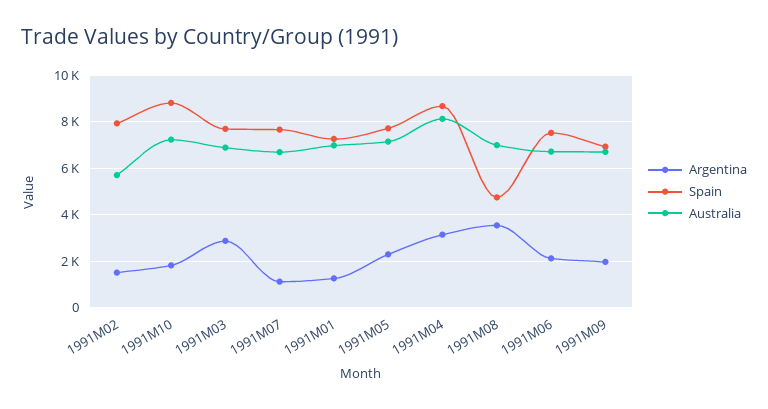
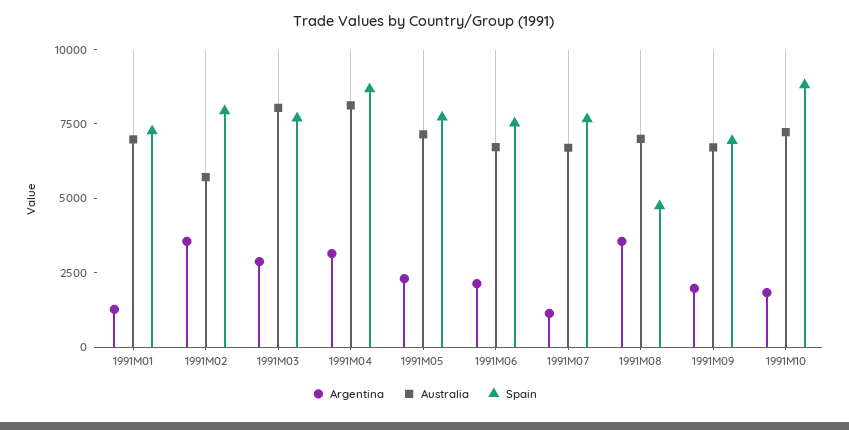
  {
    "Argentina": {
-     "1991M02": 1500,
+     "1991M02": 3500,
      "1991M10": 2000,
      "1991M03": 3000,
      "1991M07": 1000,
      "1991M01": 1500,
      "1991M05": 2500,
      "1991M04": 3000,
      "1991M08": 3500,
      "1991M06": 2000,
      "1991M09": 2000
    },
    "Spain": {
      "1991M02": 8000,
      "1991M10": 9000,
      "1991M03": 7500,
      "1991M07": 7500,
      "1991M01": 7500,
      "1991M05": 7500,
      "1991M04": 8500,
      "1991M08": 4500,
      "1991M06": 7500,
      "1991M09": 7000
    },
    "Australia": {
      "1991M02": 5500,
      "1991M10": 7000,
-     "1991M03": 7000,
+     "1991M03": 8000,
      "1991M07": 6500,
      "1991M01": 7000,
      "1991M05": 7000,
      "1991M04": 8000,
      "1991M08": 7000,
      "1991M06": 6500,
      "1991M09": 6500
    }
  }

